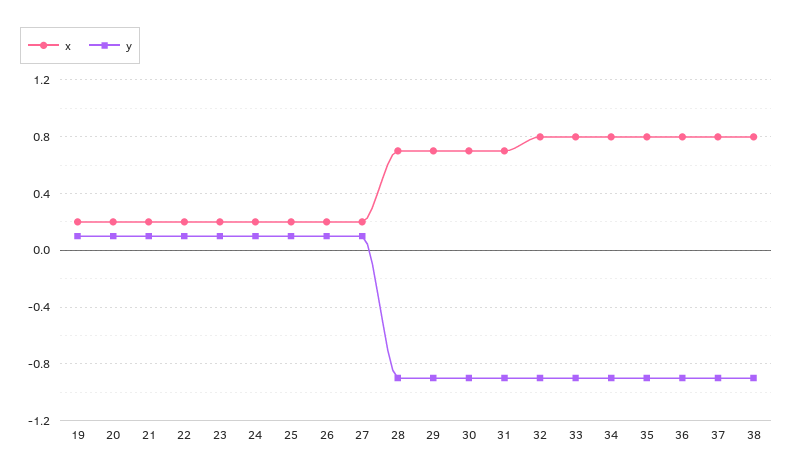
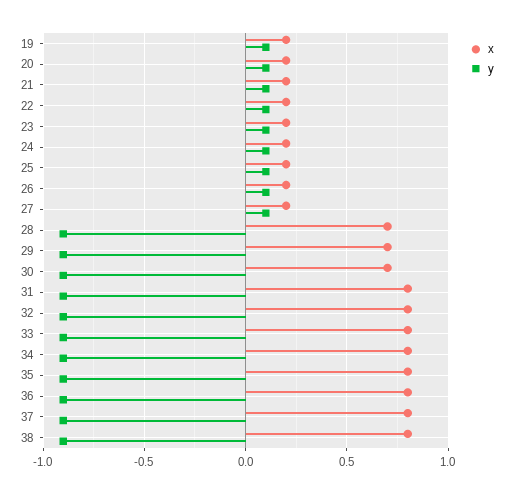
  {
    "x": {
      "19": 0.2,
      "20": 0.2,
      "21": 0.2,
      "22": 0.2,
      "23": 0.2,
      "24": 0.2,
      "25": 0.2,
      "26": 0.2,
      "27": 0.2,
      "28": 0.7,
      "29": 0.7,
      "30": 0.7,
-     "31": 0.7,
+     "31": 0.8,
      "32": 0.8,
      "33": 0.8,
      "34": 0.8,
      "35": 0.8,
      "36": 0.8,
      "37": 0.8,
      "38": 0.8
    },
    "y": {
      "19": 0.1,
      "20": 0.1,
      "21": 0.1,
      "22": 0.1,
      "23": 0.1,
      "24": 0.1,
      "25": 0.1,
      "26": 0.1,
      "27": 0.1,
      "28": -0.9,
      "29": -0.9,
      "30": -0.9,
      "31": -0.9,
      "32": -0.9,
      "33": -0.9,
      "34": -0.9,
      "35": -0.9,
      "36": -0.9,
      "37": -0.9,
      "38": -0.9
    }
  }

